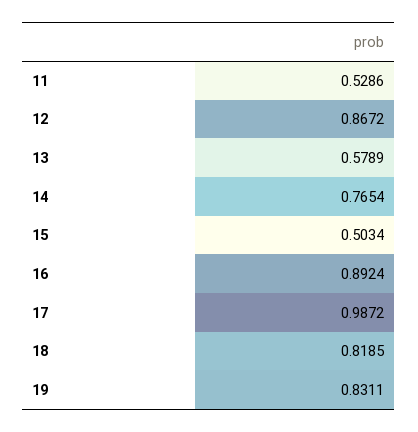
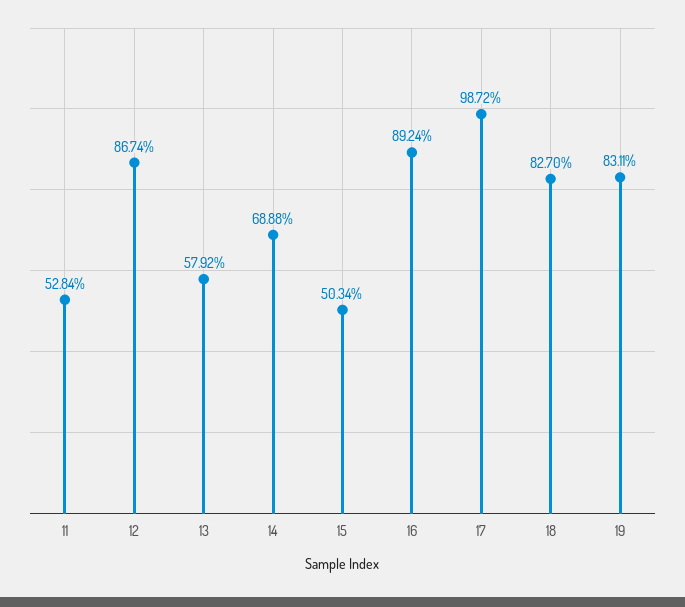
  {
-   "11": 0.5286,
+   "11": 0.5284,
-   "12": 0.8672,
+   "12": 0.8674,
-   "13": 0.5789,
+   "13": 0.5792,
-   "14": 0.7654,
+   "14": 0.6888,
    "15": 0.5034,
    "16": 0.8924,
    "17": 0.9872,
-   "18": 0.8185,
+   "18": 0.827,
    "19": 0.8311
  }

